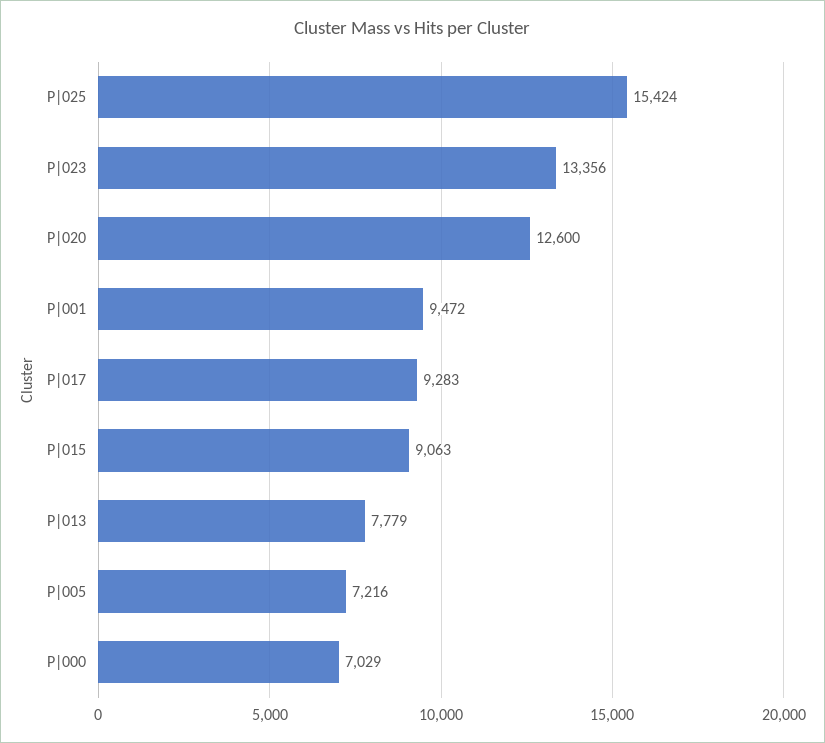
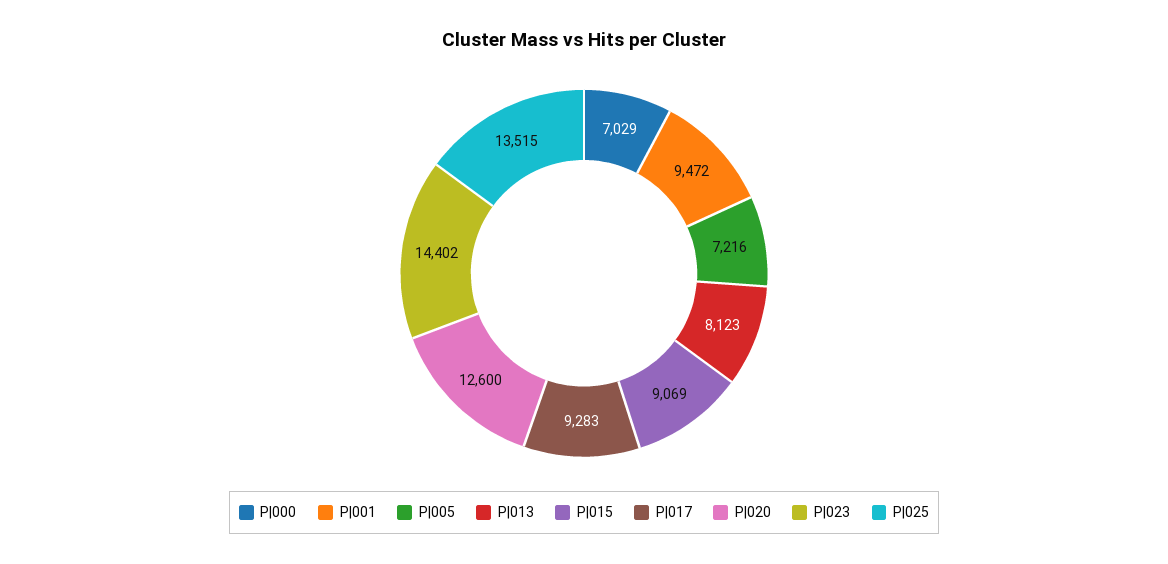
  {
-   "P|025": 15424,
+   "P|025": 13515,
-   "P|023": 13356,
+   "P|023": 14402,
    "P|020": 12600,
    "P|001": 9472,
    "P|017": 9283,
-   "P|015": 9063,
+   "P|015": 9069,
-   "P|013": 7779,
+   "P|013": 8123,
    "P|005": 7216,
    "P|000": 7029
  }

